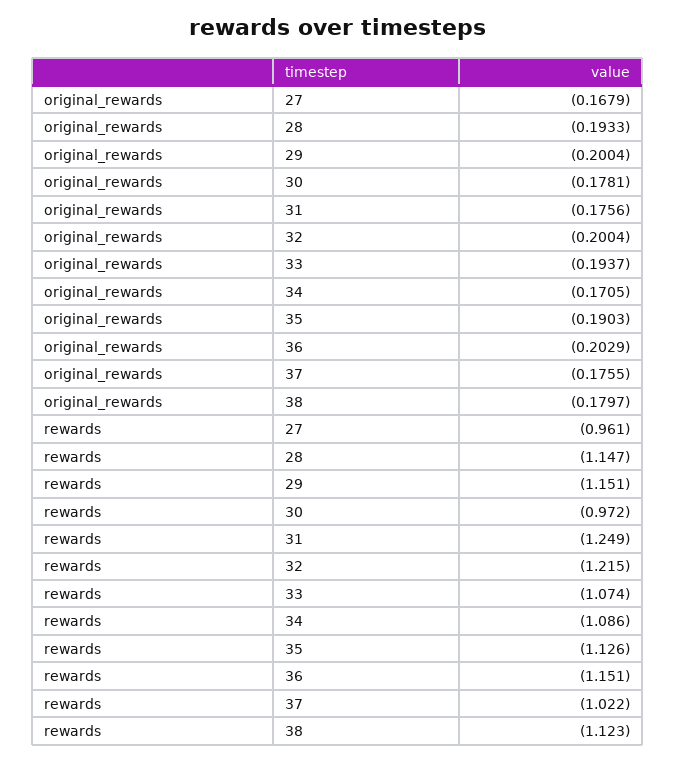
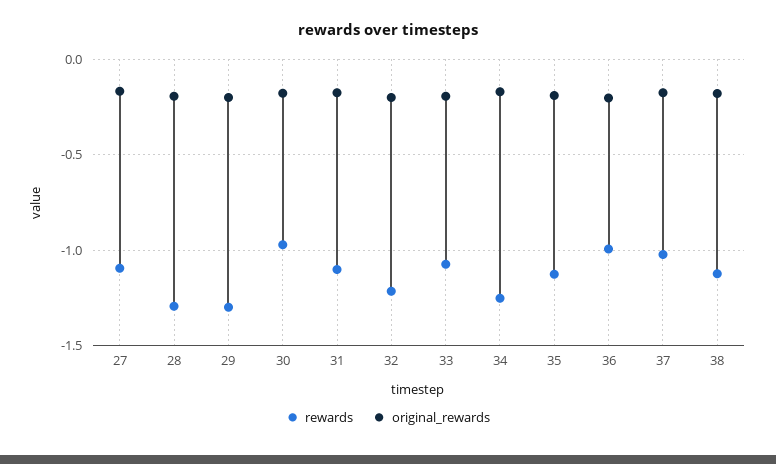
  {
    "original_rewards": {
      "27": -0.1679,
      "28": -0.1933,
      "29": -0.2004,
      "30": -0.1781,
      "31": -0.1756,
      "32": -0.2004,
      "33": -0.1937,
      "34": -0.1705,
      "35": -0.1903,
      "36": -0.2029,
      "37": -0.1755,
      "38": -0.1797
    },
    "rewards": {
-     "27": -0.961,
+     "27": -1.1,
-     "28": -1.147,
+     "28": -1.3,
-     "29": -1.151,
+     "29": -1.3,
      "30": -0.972,
-     "31": -1.249,
+     "31": -1.1,
      "32": -1.215,
      "33": -1.074,
-     "34": -1.086,
+     "34": -1.25,
      "35": -1.126,
-     "36": -1.151,
+     "36": -1,
      "37": -1.022,
      "38": -1.123
    }
  }

